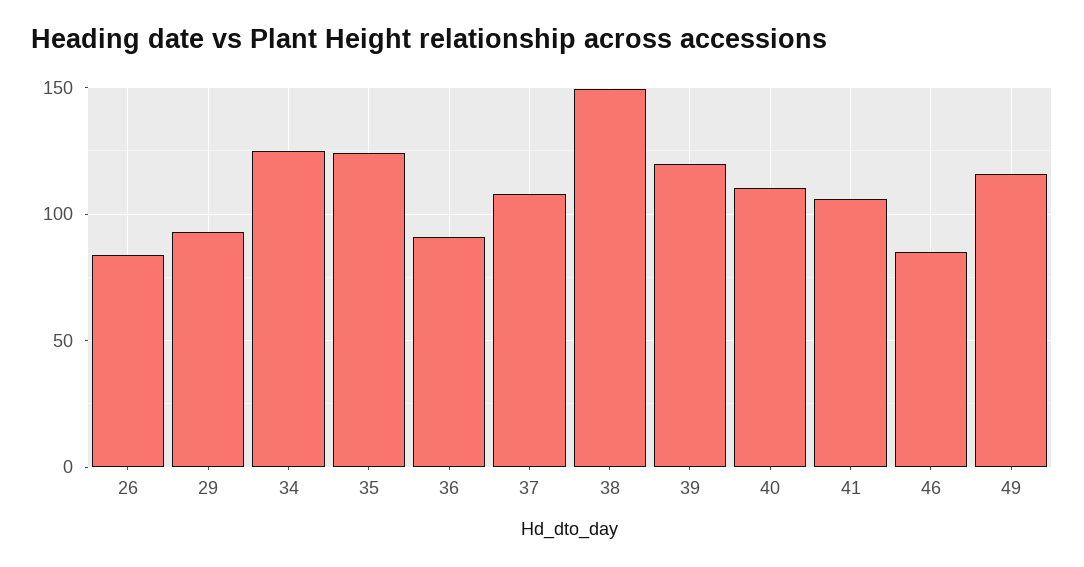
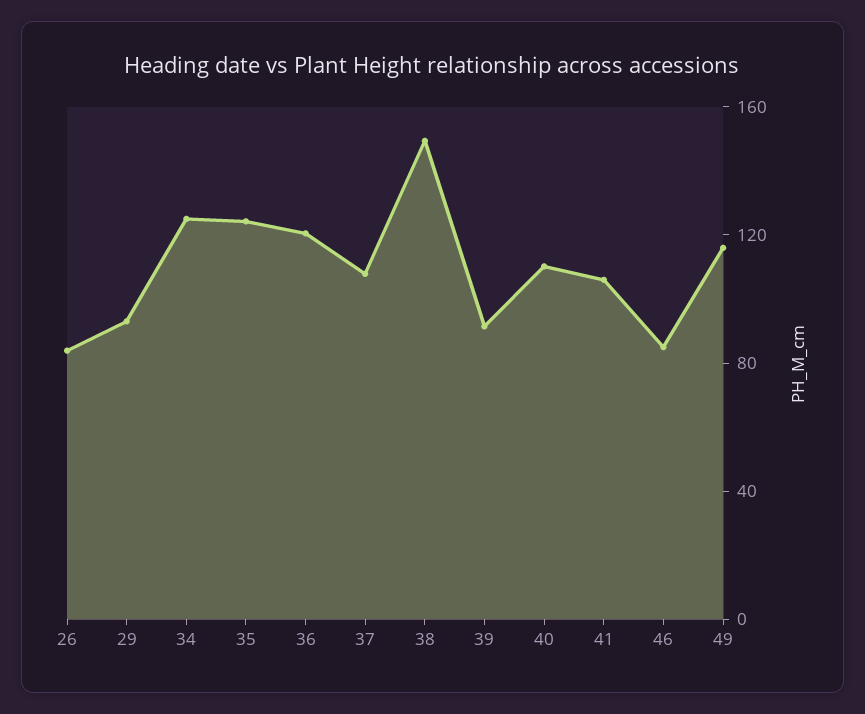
  {
    "26": 85,
    "29": 95,
    "34": 125,
    "35": 125,
-   "36": 90,
+   "36": 120,
    "37": 110,
    "38": 150,
-   "39": 120,
+   "39": 90,
    "40": 110,
    "41": 105,
    "46": 85,
    "49": 115
  }

